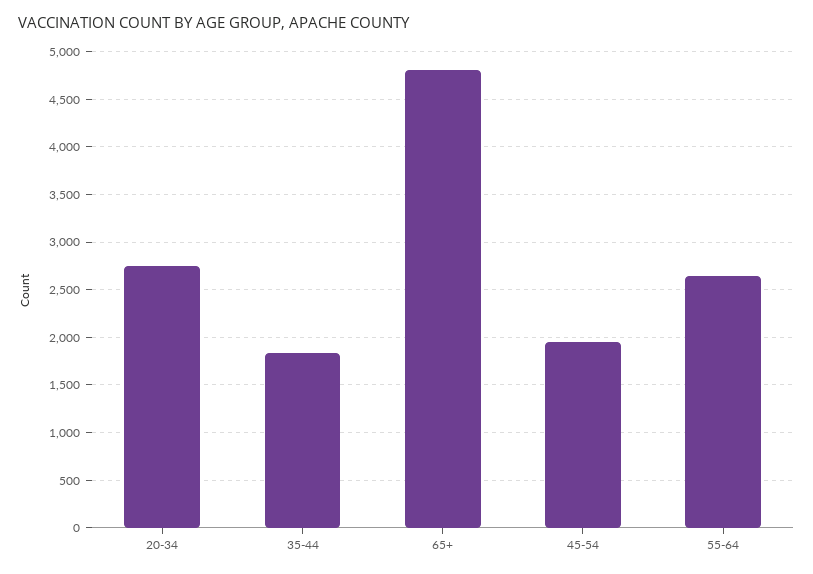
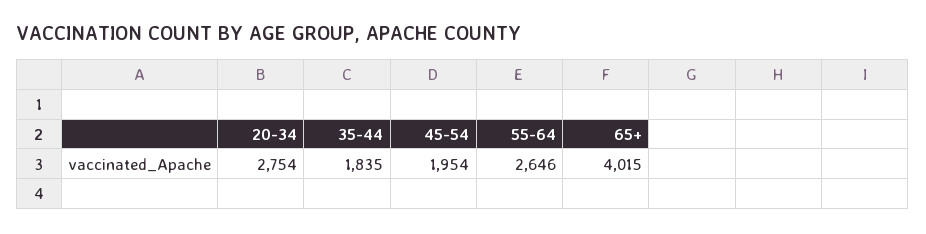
  {
    "20-34": 2754,
    "35-44": 1835,
-   "65+": 4800,
+   "65+": 4015,
    "45-54": 1954,
    "55-64": 2646
  }

